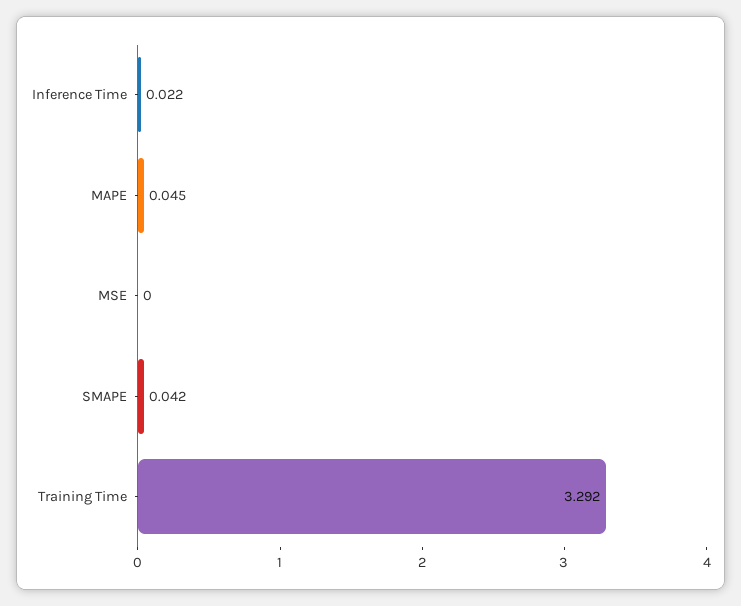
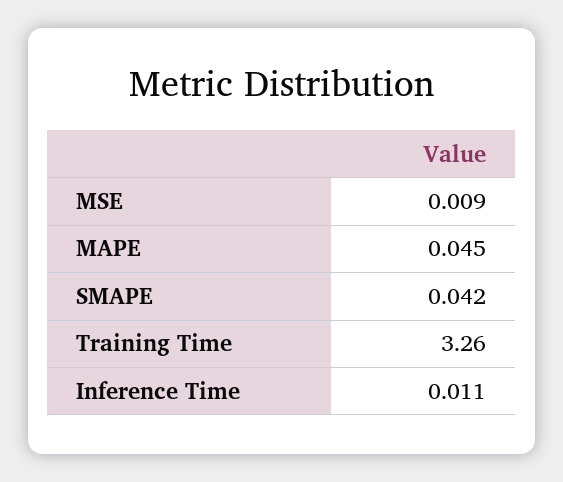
  {
-   "Inference Time": 0.022,
+   "Inference Time": 0.011,
    "MAPE": 0.045,
-   "MSE": 0,
+   "MSE": 0.009,
    "SMAPE": 0.042,
-   "Training Time": 3.292
+   "Training Time": 3.26
  }

